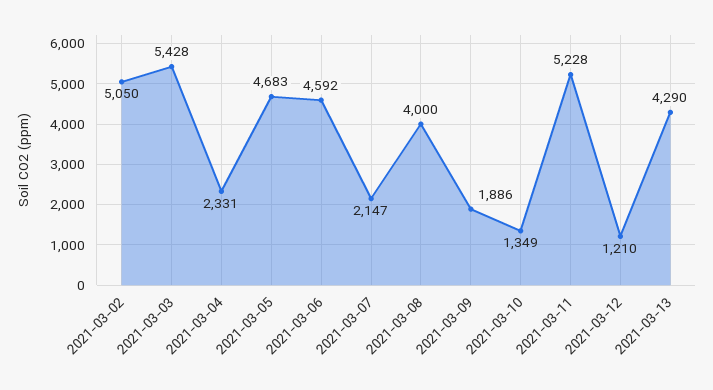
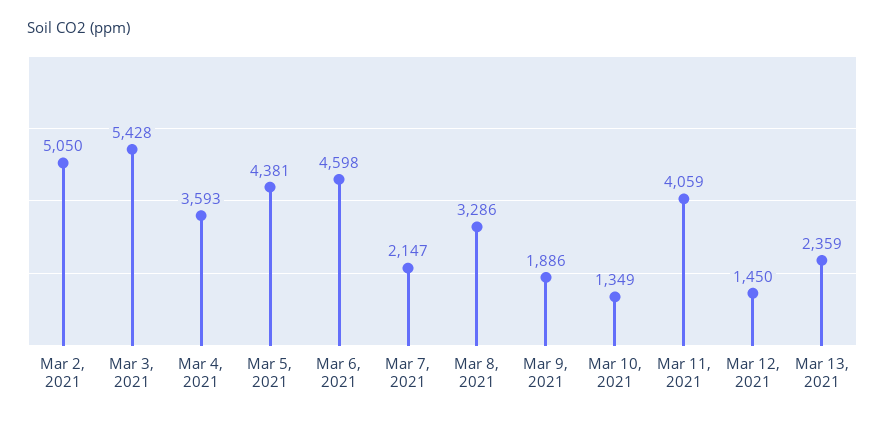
  {
    "2021-03-02": 5050,
    "2021-03-03": 5428,
-   "2021-03-04": 2331,
+   "2021-03-04": 3593,
-   "2021-03-05": 4683,
+   "2021-03-05": 4381,
-   "2021-03-06": 4592,
+   "2021-03-06": 4598,
    "2021-03-07": 2147,
-   "2021-03-08": 4000,
+   "2021-03-08": 3286,
    "2021-03-09": 1886,
    "2021-03-10": 1349,
-   "2021-03-11": 5228,
+   "2021-03-11": 4059,
-   "2021-03-12": 1210,
+   "2021-03-12": 1450,
-   "2021-03-13": 4290
+   "2021-03-13": 2359
  }

